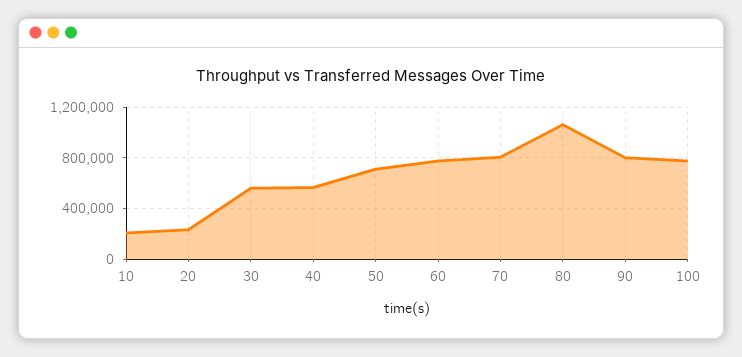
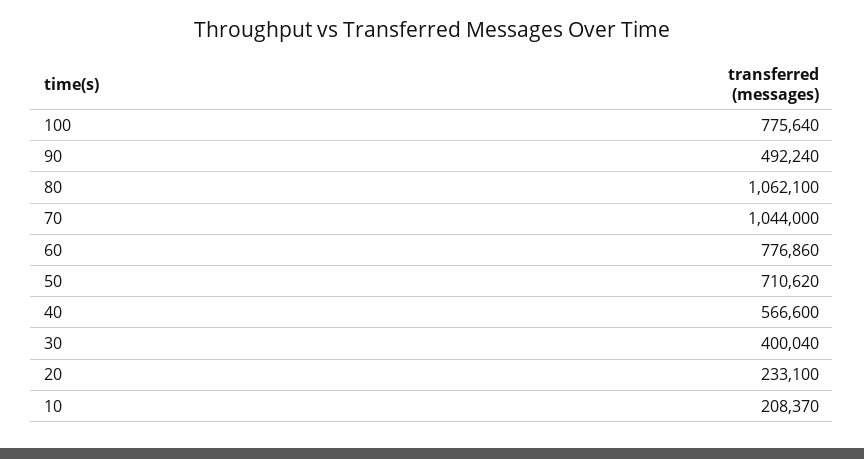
  {
    "10": 208370,
    "20": 233100,
-   "30": 550000,
+   "30": 400040,
    "40": 566600,
    "50": 710620,
    "60": 776860,
-   "70": 800000,
+   "70": 1044000,
    "80": 1062100,
-   "90": 800000,
+   "90": 492240,
    "100": 775640
  }

